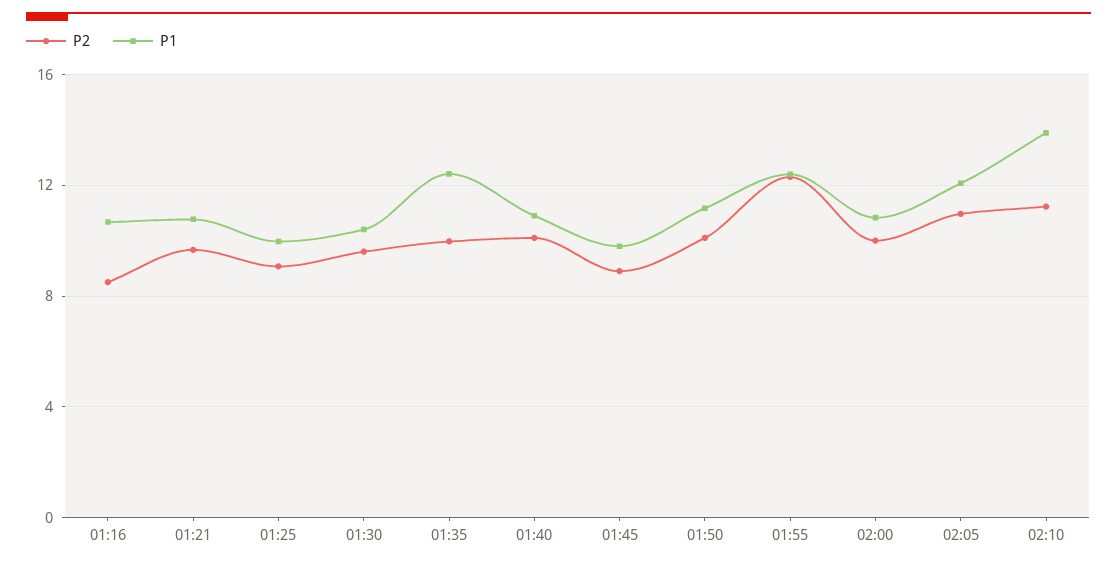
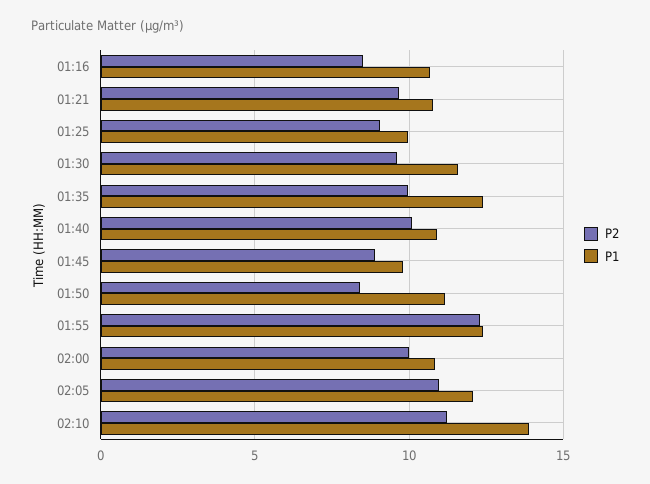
  {
    "P2": {
      "01:16": 8.5,
      "01:21": 9.5,
      "01:25": 9,
      "01:30": 9.5,
      "01:35": 10,
      "01:40": 10,
      "01:45": 9,
-     "01:50": 10,
+     "01:50": 8.5,
      "01:55": 12.5,
      "02:00": 10,
      "02:05": 11,
      "02:10": 11
    },
    "P1": {
      "01:16": 10.5,
      "01:21": 11,
      "01:25": 10,
-     "01:30": 10.5,
+     "01:30": 11.5,
      "01:35": 12.5,
      "01:40": 11,
      "01:45": 10,
      "01:50": 11,
      "01:55": 12.5,
      "02:00": 11,
      "02:05": 12,
      "02:10": 14
    }
  }

